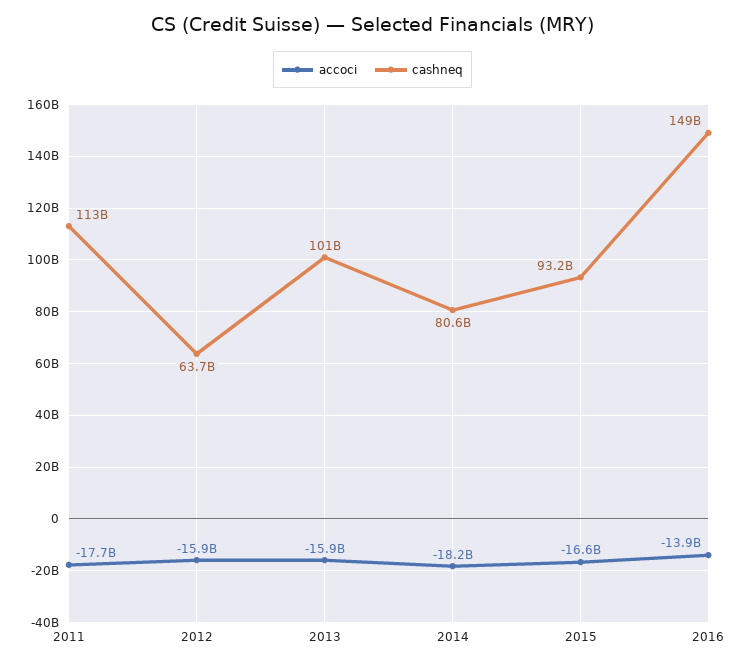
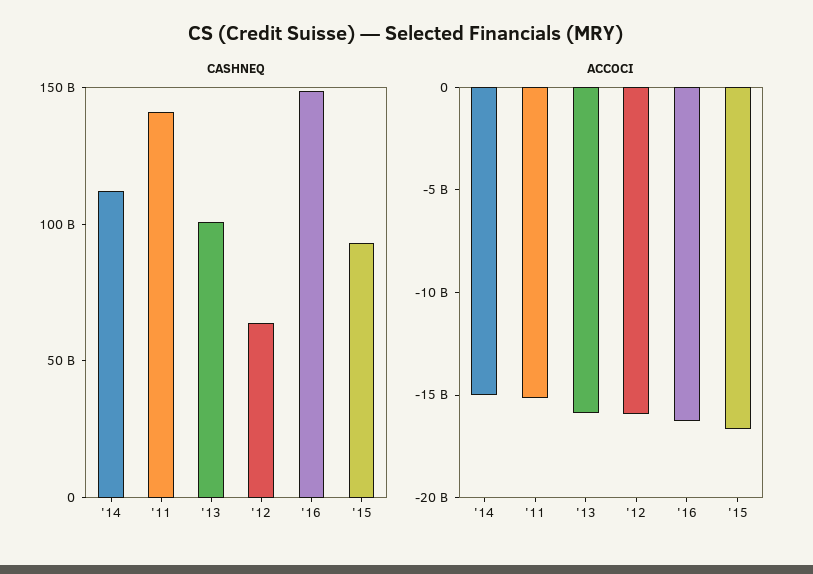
  {
    "accoci": {
-     "2011": -17700000000,
+     "2011": -15000000000,
      "2012": -15900000000,
      "2013": -15900000000,
-     "2014": -18200000000,
+     "2014": -15000000000,
      "2015": -16600000000,
-     "2016": -13900000000
+     "2016": -16000000000
    },
    "cashneq": {
-     "2011": 113000000000,
+     "2011": 140000000000,
      "2012": 63700000000,
      "2013": 101000000000,
-     "2014": 80600000000,
+     "2014": 110000000000,
      "2015": 93200000000,
      "2016": 149000000000
    }
  }

